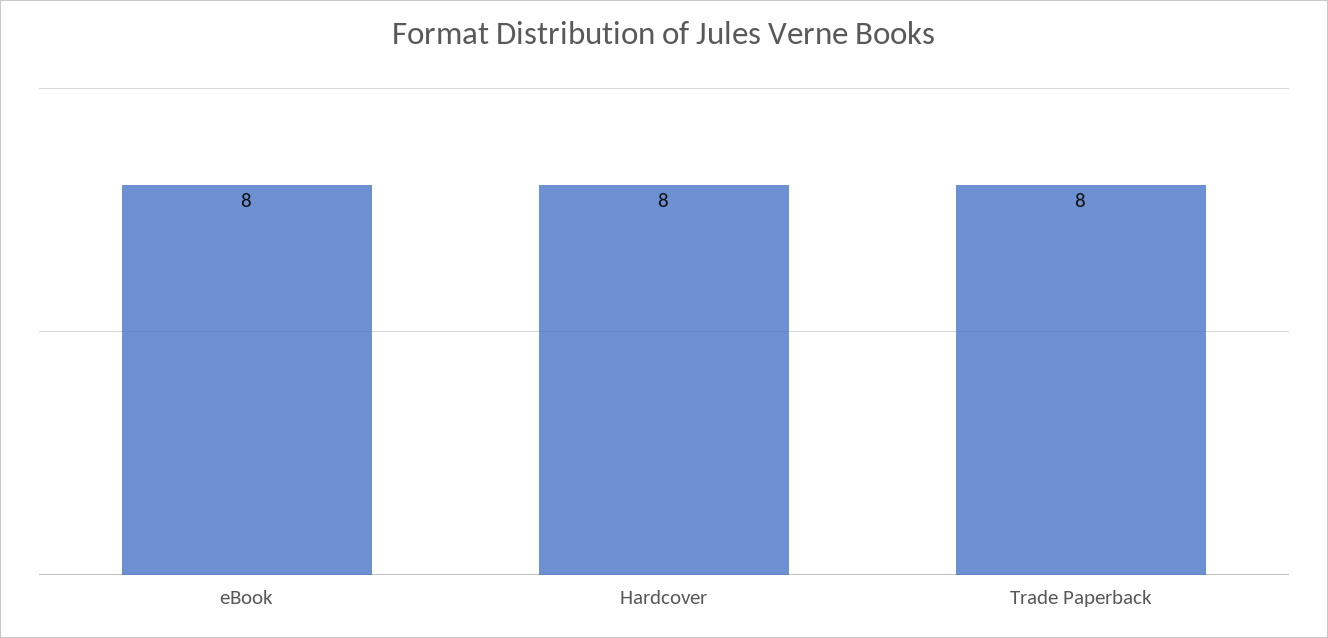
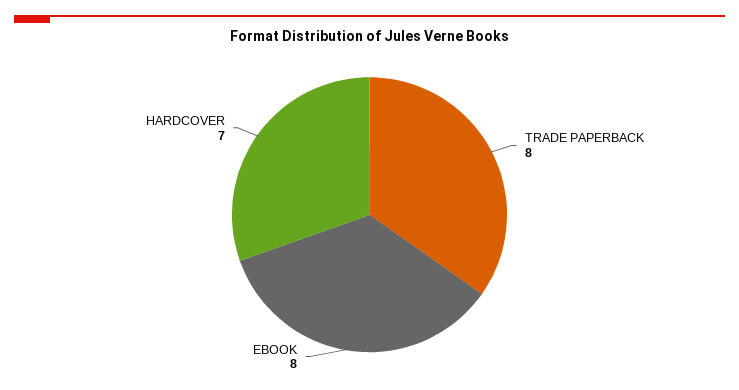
  {
    "eBook": 8,
-   "Hardcover": 8,
+   "Hardcover": 7,
    "Trade Paperback": 8
  }

